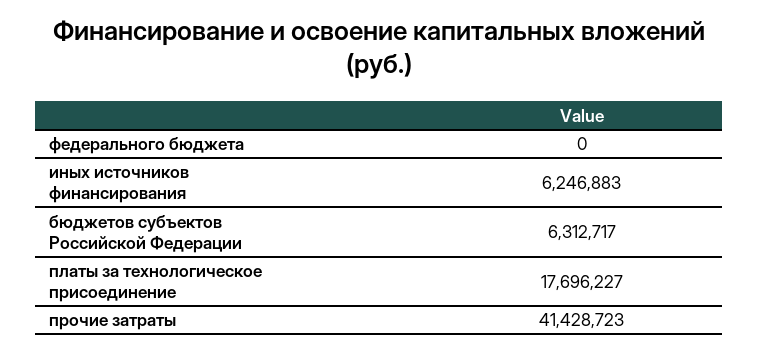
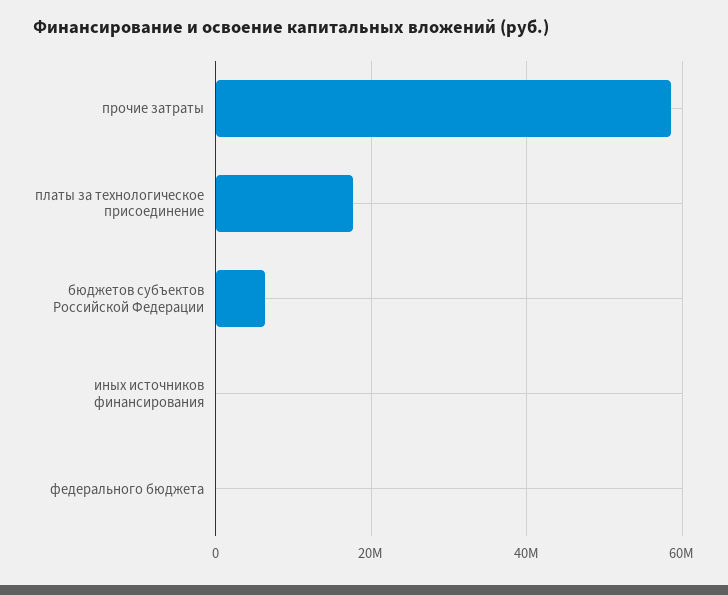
  {
    "федерального бюджета": 0,
-   "иных источников финансирования": 6246883,
+   "иных источников финансирования": 0,
    "бюджетов субъектов Российской Федерации": 6312717,
    "платы за технологическое присоединение": 17696227,
-   "прочие затраты": 41428723
+   "прочие затраты": 58000000
  }

